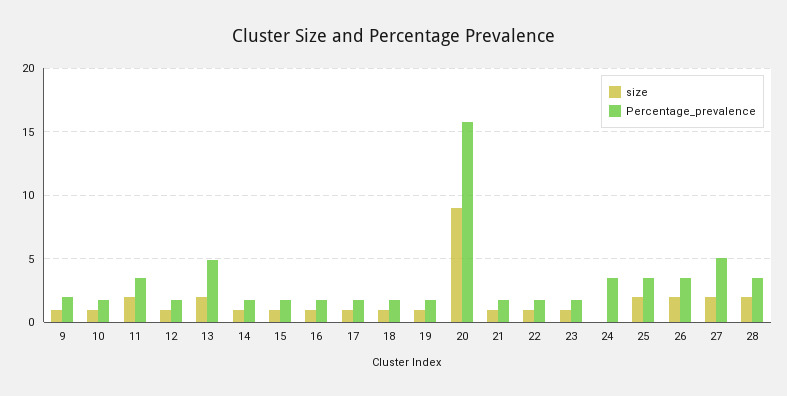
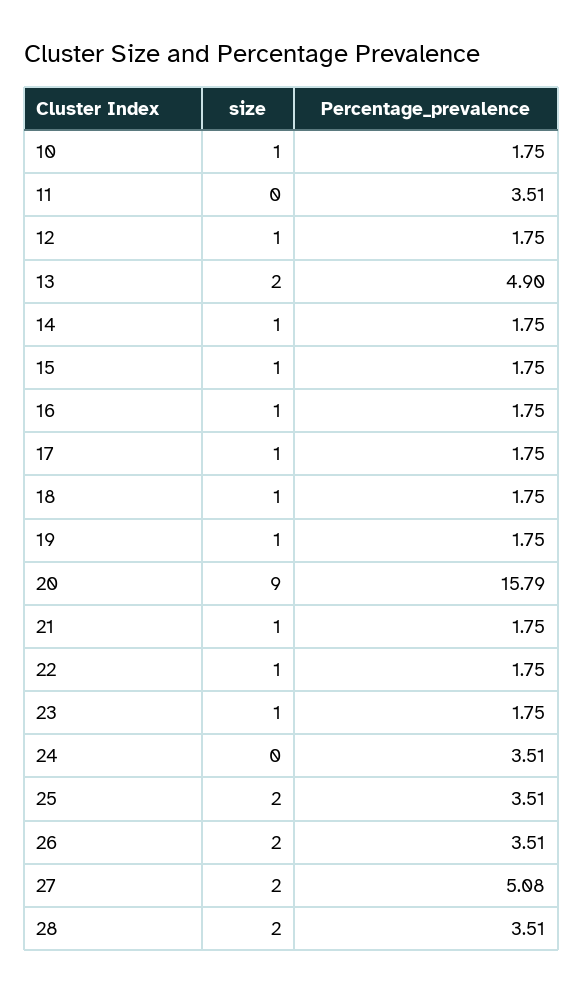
  {
    "size": {
-     "9": 1,
      "10": 1,
-     "11": 2,
+     "11": 0,
      "12": 1,
      "13": 2,
      "14": 1,
      "15": 1,
      "16": 1,
      "17": 1,
      "18": 1,
      "19": 1,
      "20": 9,
      "21": 1,
      "22": 1,
      "23": 1,
      "24": 0,
      "25": 2,
      "26": 2,
      "27": 2,
      "28": 2
    },
    "Percentage_prevalence": {
-     "9": 2,
      "10": 1.75,
      "11": 3.51,
      "12": 1.75,
      "13": 4.9,
      "14": 1.75,
      "15": 1.75,
      "16": 1.75,
      "17": 1.75,
      "18": 1.75,
      "19": 1.75,
      "20": 15.79,
      "21": 1.75,
      "22": 1.75,
      "23": 1.75,
      "24": 3.51,
      "25": 3.51,
      "26": 3.51,
      "27": 5.08,
      "28": 3.51
    }
  }

